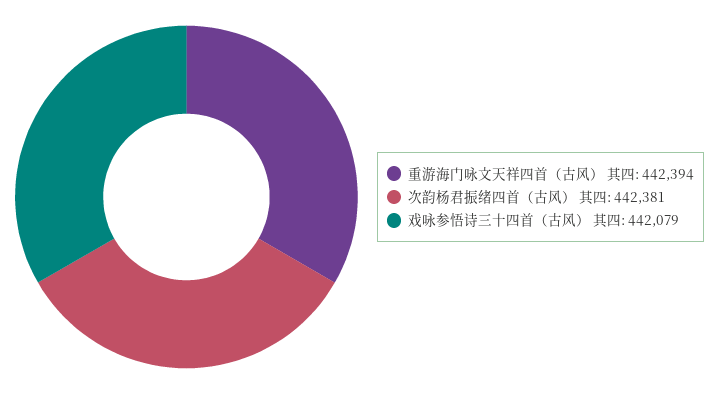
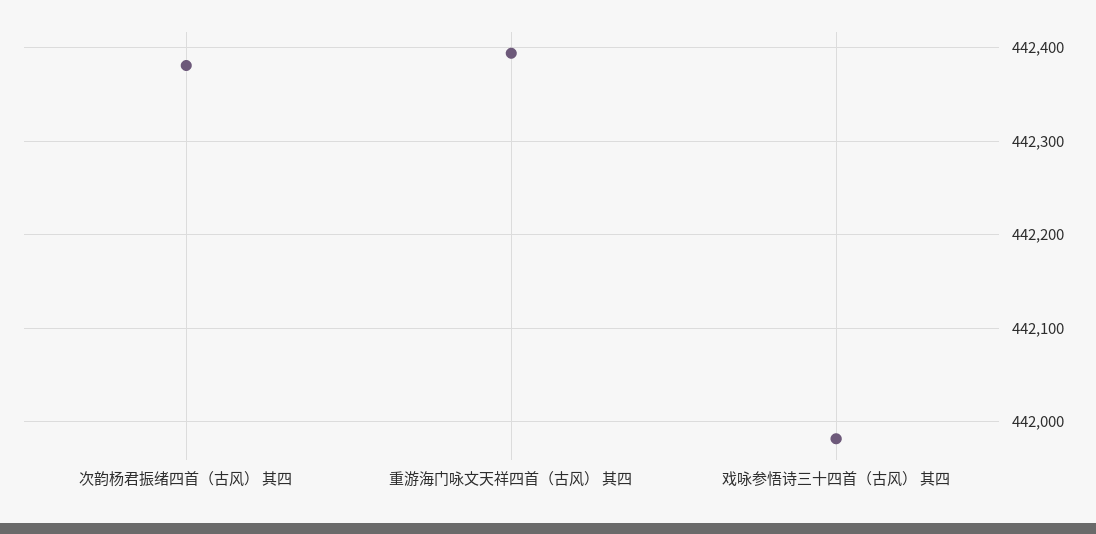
  {
    "重游海门咏文天祥四首（古风） 其四": 442394,
    "次韵杨君振绪四首（古风） 其四": 442381,
-   "戏咏参悟诗三十四首（古风） 其四": 442079
+   "戏咏参悟诗三十四首（古风） 其四": 441980
  }

